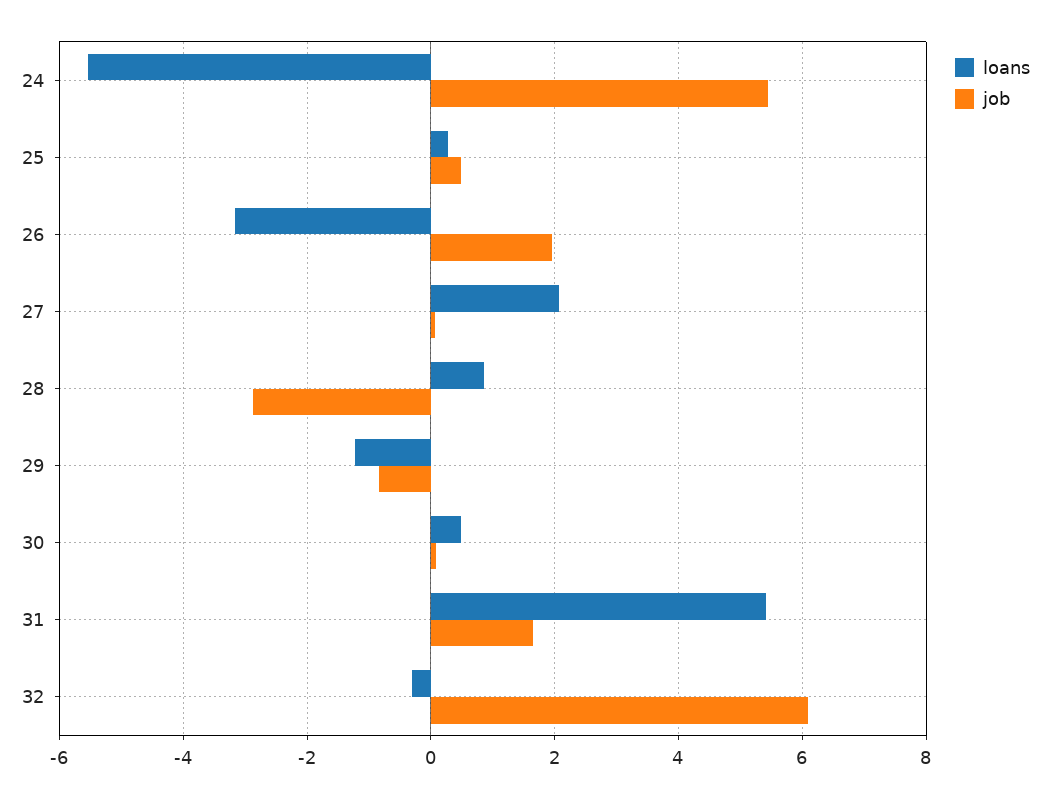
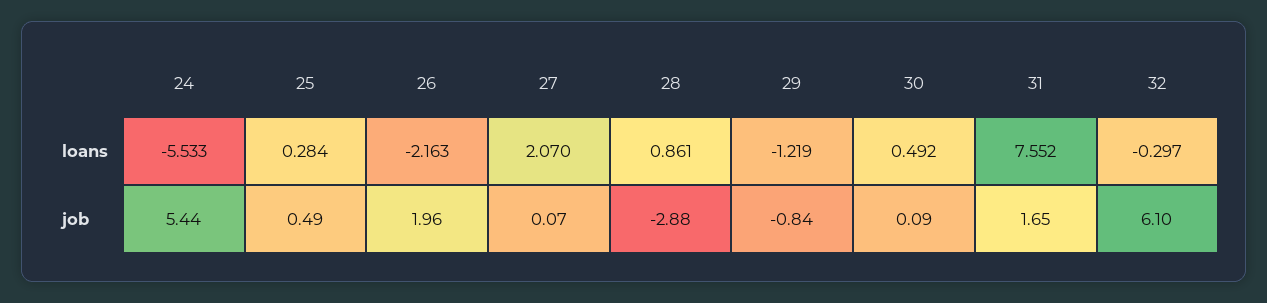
  {
    "loans": {
      "24": -5.533,
      "25": 0.284,
-     "26": -3.2,
+     "26": -2.163,
      "27": 2.07,
      "28": 0.861,
      "29": -1.219,
      "30": 0.492,
-     "31": 5.4,
+     "31": 7.552,
      "32": -0.297
    },
    "job": {
      "24": 5.44,
      "25": 0.49,
      "26": 1.96,
      "27": 0.07,
      "28": -2.88,
      "29": -0.84,
      "30": 0.09,
      "31": 1.65,
      "32": 6.1
    }
  }

